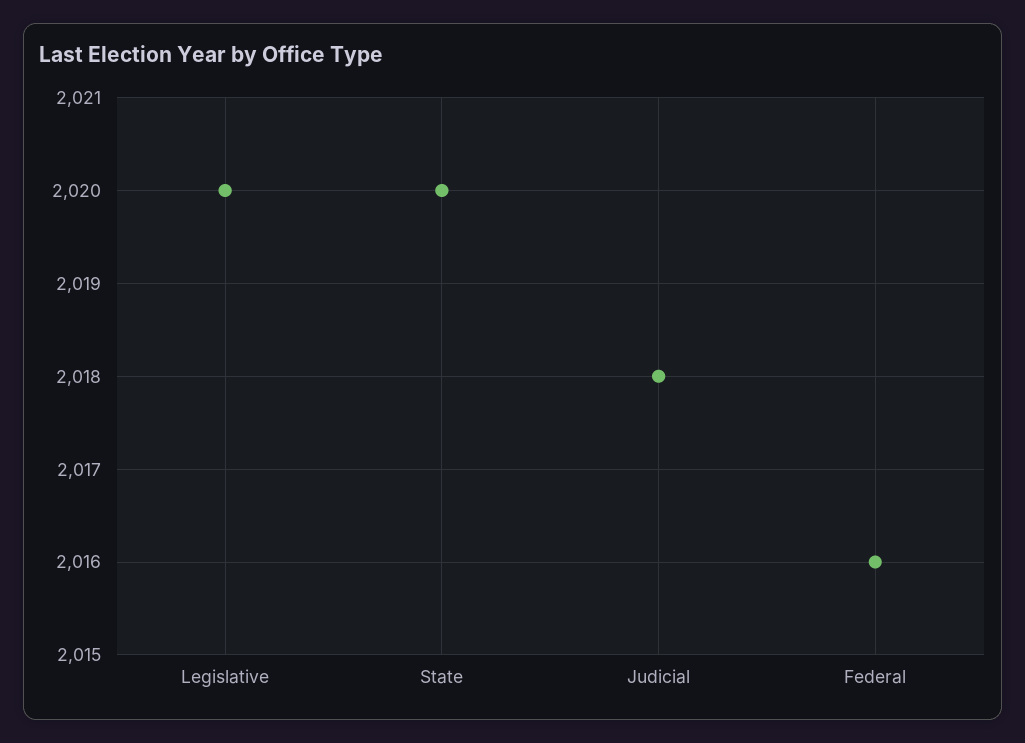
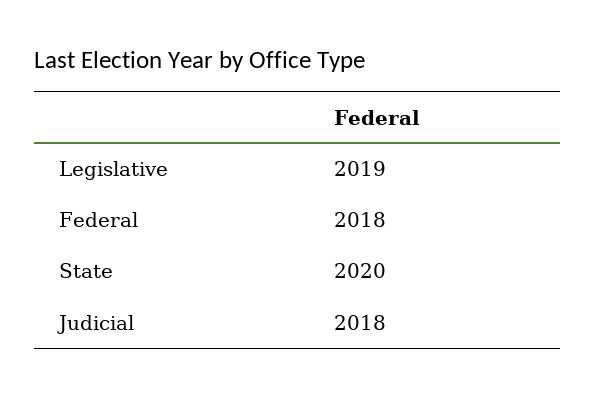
  {
-   "Legislative": 2020,
+   "Legislative": 2019,
    "State": 2020,
    "Judicial": 2018,
-   "Federal": 2016
+   "Federal": 2018
  }

